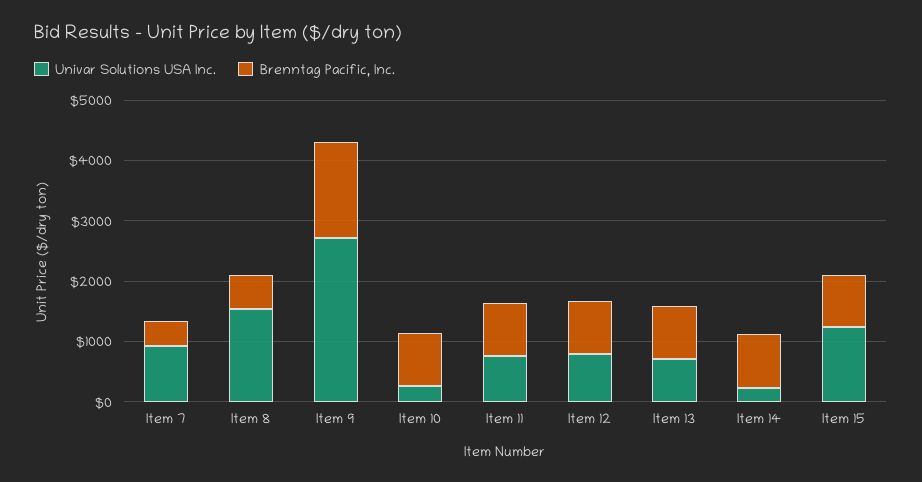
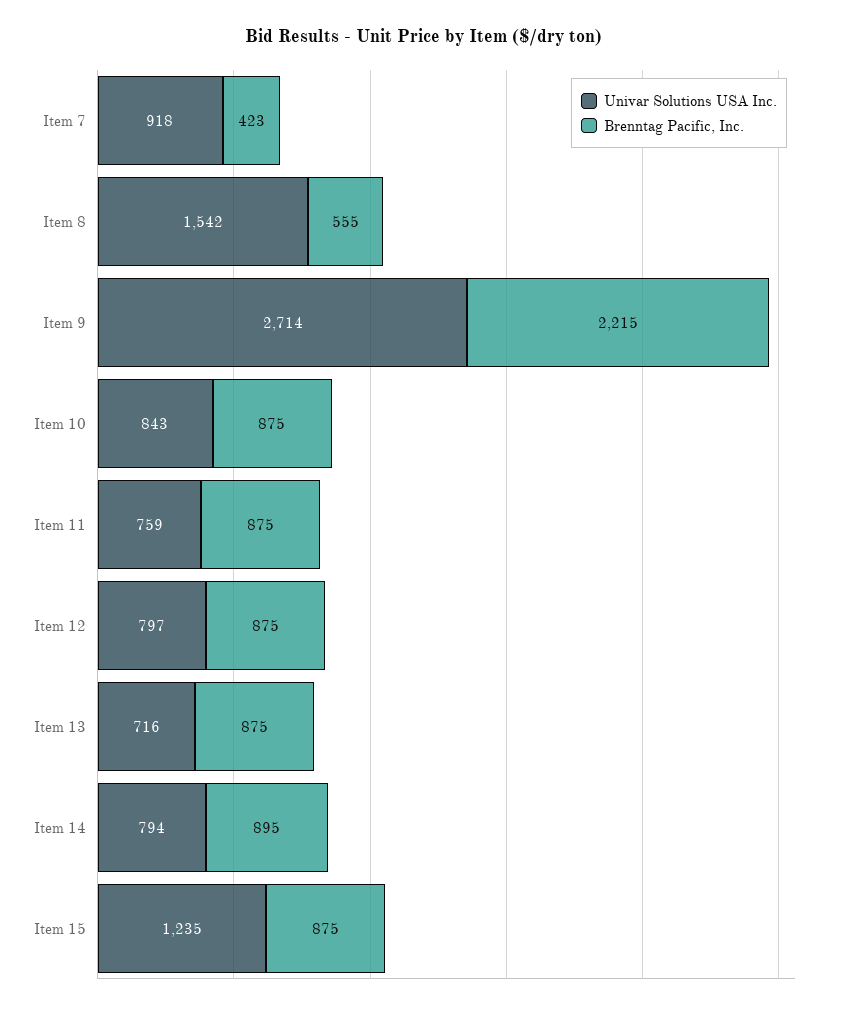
  {
    "Univar Solutions USA Inc.": {
      "Item 7": 918,
      "Item 8": 1542,
      "Item 9": 2714,
-     "Item 10": 200,
+     "Item 10": 843,
      "Item 11": 759,
      "Item 12": 797,
      "Item 13": 716,
-     "Item 14": 200,
+     "Item 14": 794,
      "Item 15": 1235
    },
    "Brenntag Pacific, Inc.": {
      "Item 7": 423,
      "Item 8": 555,
-     "Item 9": 1600,
+     "Item 9": 2215,
      "Item 10": 875,
      "Item 11": 875,
      "Item 12": 875,
      "Item 13": 875,
      "Item 14": 895,
      "Item 15": 875
    }
  }

